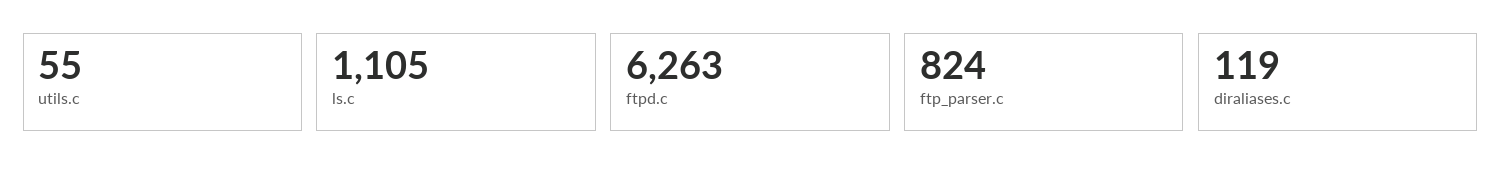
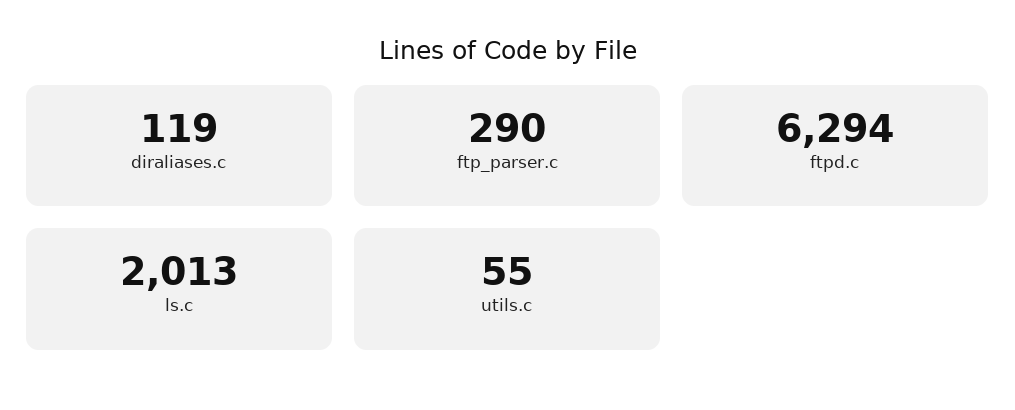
  {
    "utils.c": 55,
-   "ls.c": 1105,
+   "ls.c": 2013,
-   "ftpd.c": 6263,
+   "ftpd.c": 6294,
-   "ftp_parser.c": 824,
+   "ftp_parser.c": 290,
    "diraliases.c": 119
  }

